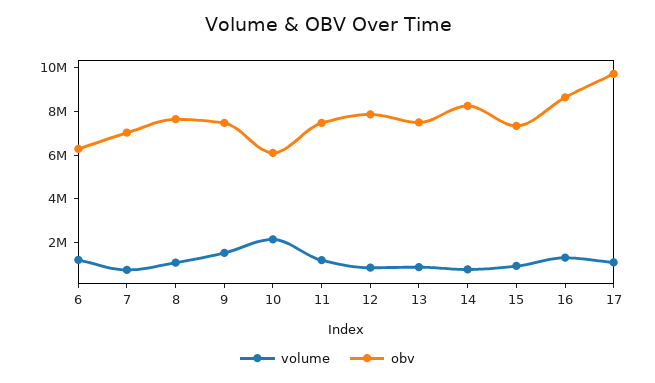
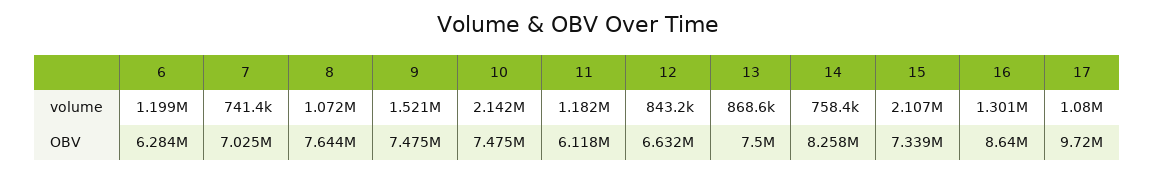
  {
    "volume": {
      "6": 1199000,
      "7": 741400,
      "8": 1072000,
      "9": 1521000,
      "10": 2142000,
      "11": 1182000,
      "12": 843200,
      "13": 868600,
      "14": 758400,
-     "15": 1000000,
+     "15": 2107000,
      "16": 1301000,
      "17": 1080000
    },
    "obv": {
      "6": 6284000,
      "7": 7025000,
      "8": 7644000,
      "9": 7475000,
-     "10": 6000000,
+     "10": 7475000,
-     "11": 7500000,
+     "11": 6118000,
-     "12": 8000000,
+     "12": 6632000,
      "13": 7500000,
      "14": 8258000,
      "15": 7339000,
      "16": 8640000,
      "17": 9720000
    }
  }

